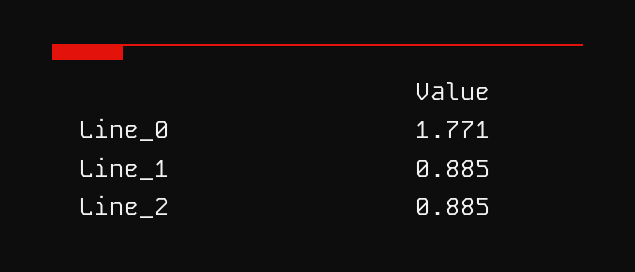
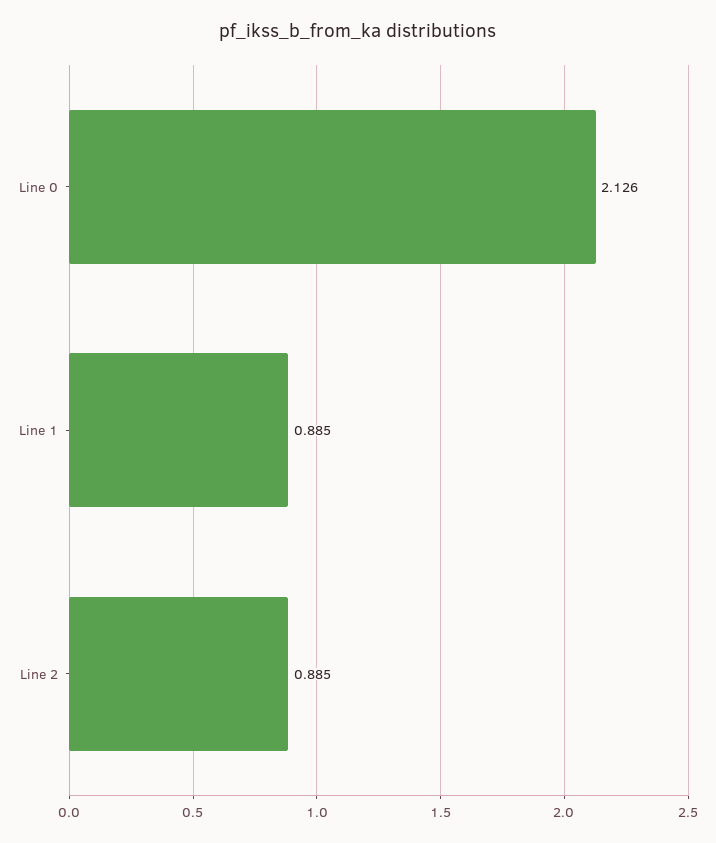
  {
-   "Line_0": 1.771,
+   "Line_0": 2.126,
    "Line_1": 0.885,
    "Line_2": 0.885
  }

